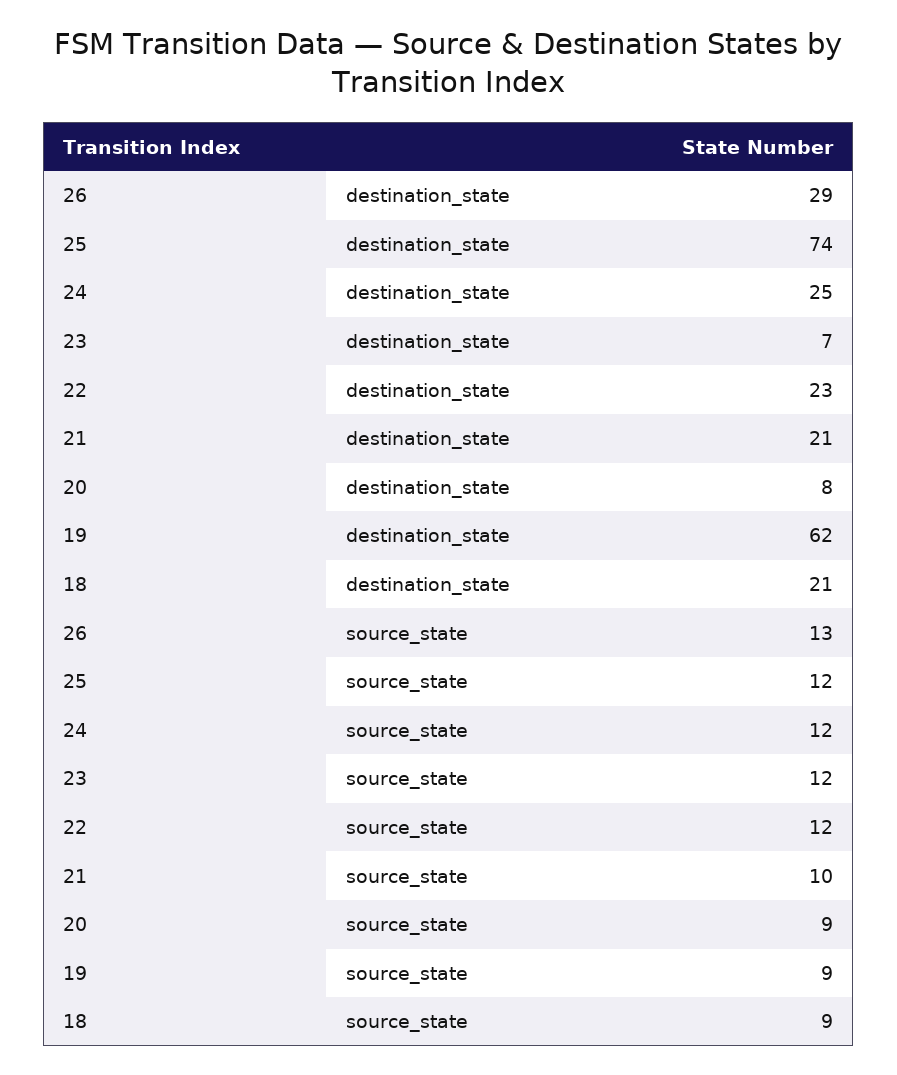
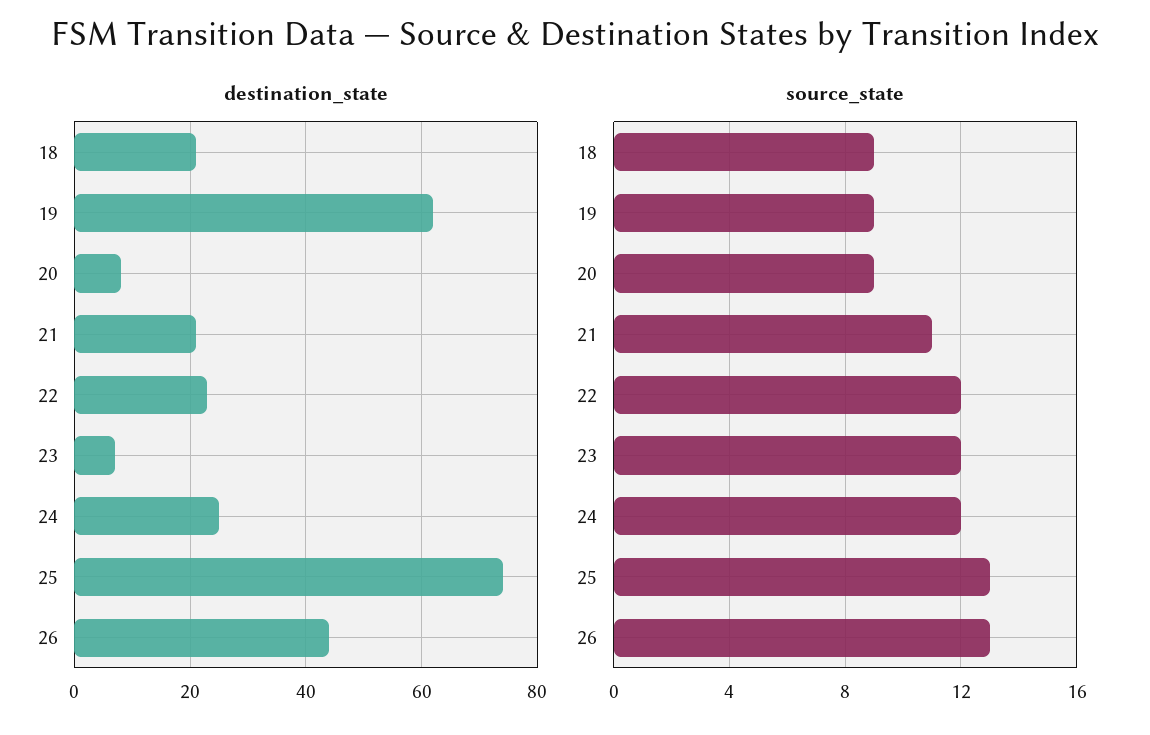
  {
    "destination_state": {
-     "26": 29,
+     "26": 45,
      "25": 74,
      "24": 25,
      "23": 7,
      "22": 23,
      "21": 21,
      "20": 8,
      "19": 62,
      "18": 21
    },
    "source_state": {
      "26": 13,
-     "25": 12,
+     "25": 13,
      "24": 12,
      "23": 12,
      "22": 12,
-     "21": 10,
+     "21": 11,
      "20": 9,
      "19": 9,
      "18": 9
    }
  }

